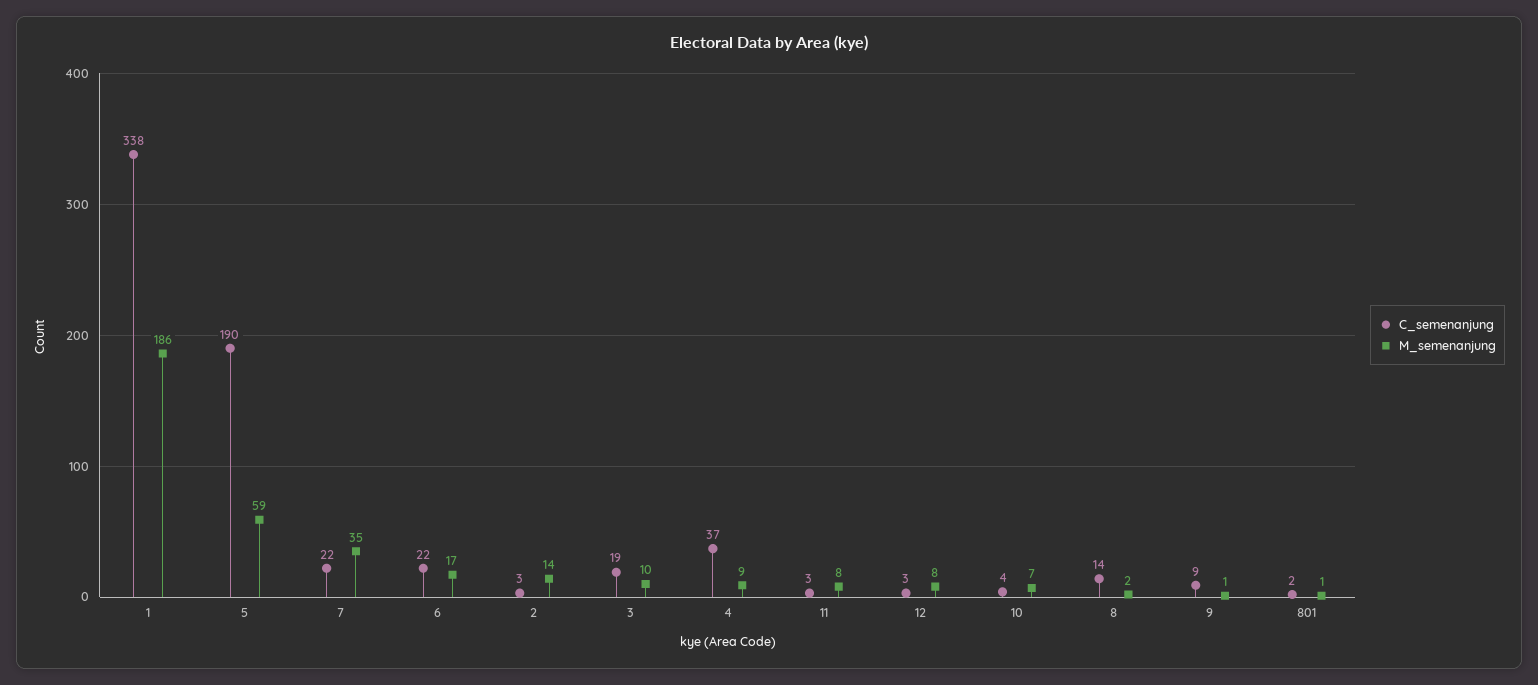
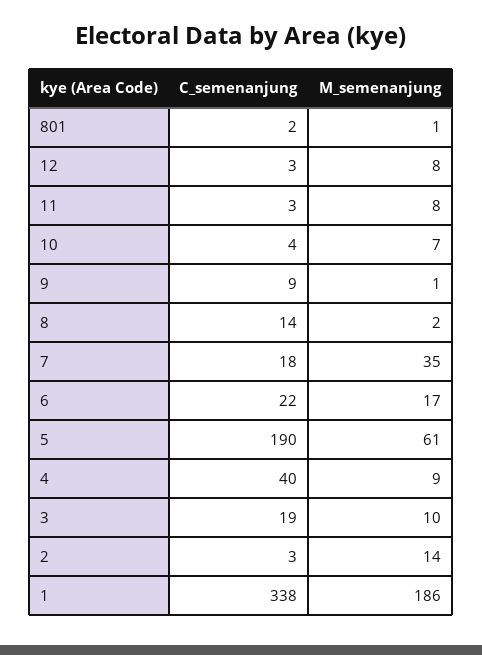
  {
    "C_semenanjung": {
      "1": 338,
      "5": 190,
-     "7": 22,
+     "7": 18,
      "6": 22,
      "2": 3,
      "3": 19,
-     "4": 37,
+     "4": 40,
      "11": 3,
      "12": 3,
      "10": 4,
      "8": 14,
      "9": 9,
      "801": 2
    },
    "M_semenanjung": {
      "1": 186,
-     "5": 59,
+     "5": 61,
      "7": 35,
      "6": 17,
      "2": 14,
      "3": 10,
      "4": 9,
      "11": 8,
      "12": 8,
      "10": 7,
      "8": 2,
      "9": 1,
      "801": 1
    }
  }

